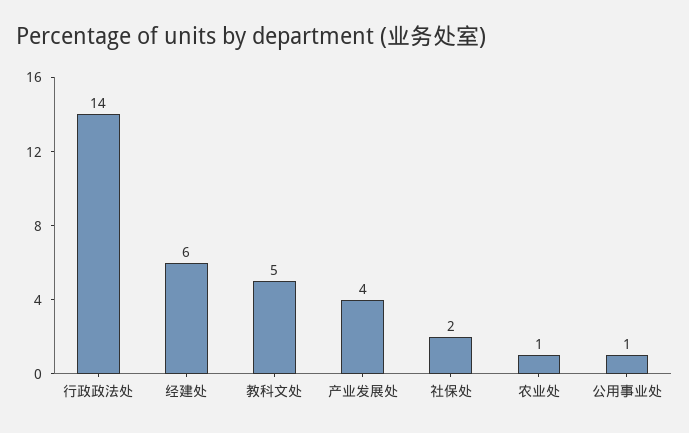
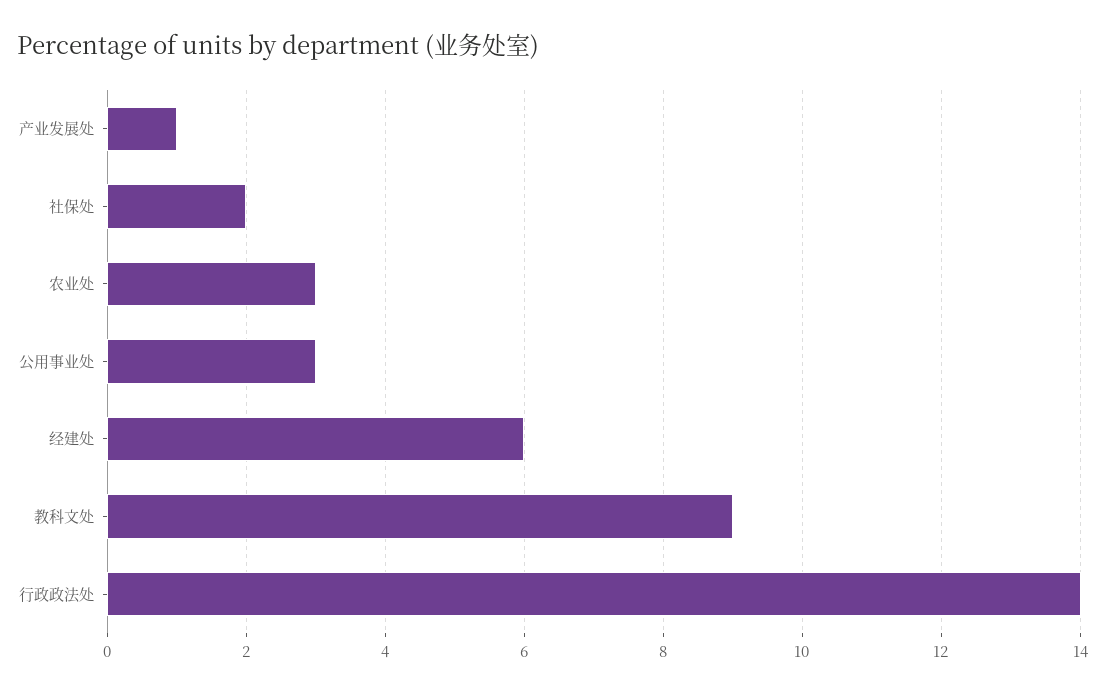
  {
    "行政政法处": 14,
    "经建处": 6,
-   "教科文处": 5,
+   "教科文处": 9,
-   "产业发展处": 4,
+   "产业发展处": 1,
    "社保处": 2,
-   "农业处": 1,
+   "农业处": 3,
-   "公用事业处": 1
+   "公用事业处": 3
  }

